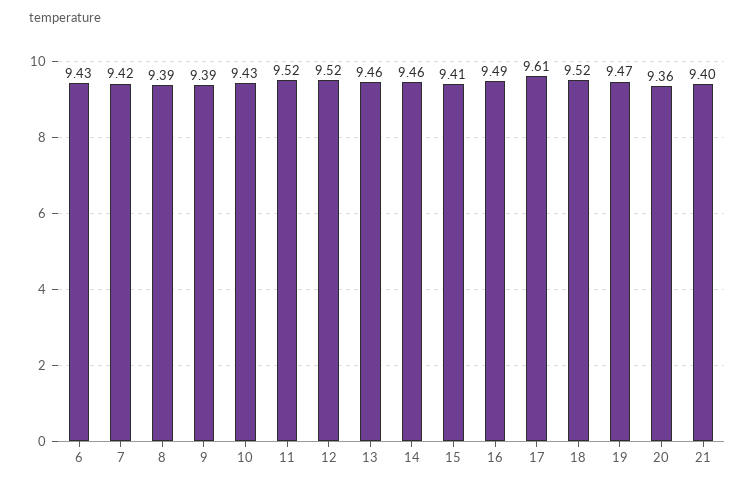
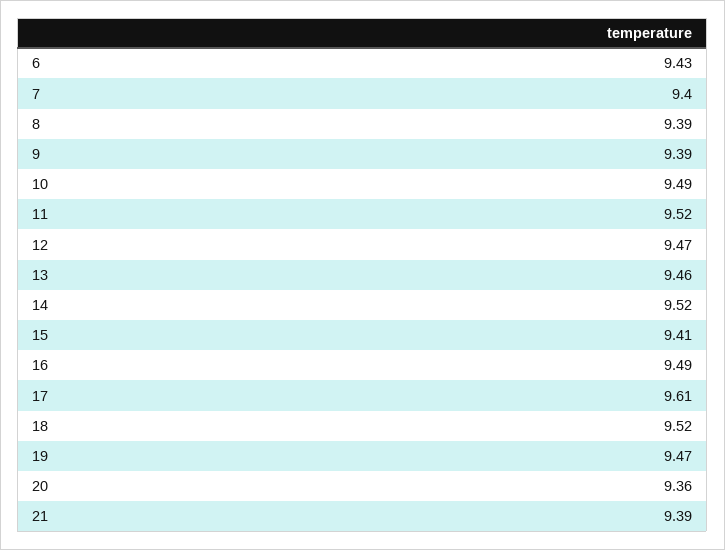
  {
    "6": 9.43,
-   "7": 9.42,
+   "7": 9.4,
    "8": 9.39,
    "9": 9.39,
-   "10": 9.43,
+   "10": 9.49,
    "11": 9.52,
-   "12": 9.52,
+   "12": 9.47,
    "13": 9.46,
-   "14": 9.46,
+   "14": 9.52,
    "15": 9.41,
    "16": 9.49,
    "17": 9.61,
    "18": 9.52,
    "19": 9.47,
    "20": 9.36,
-   "21": 9.4
+   "21": 9.39
  }

